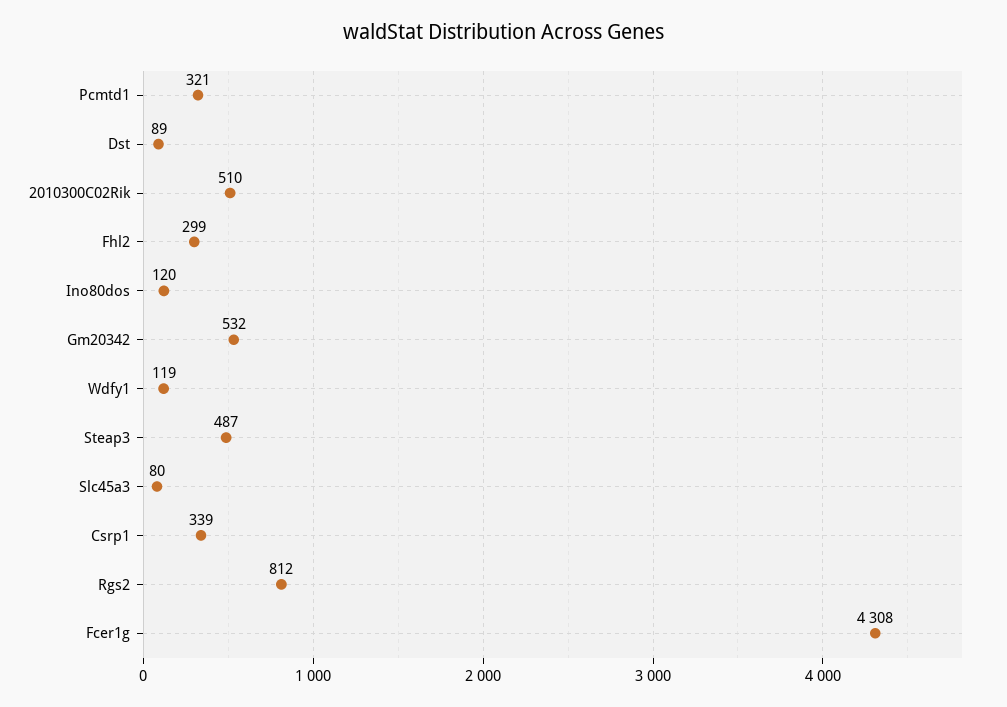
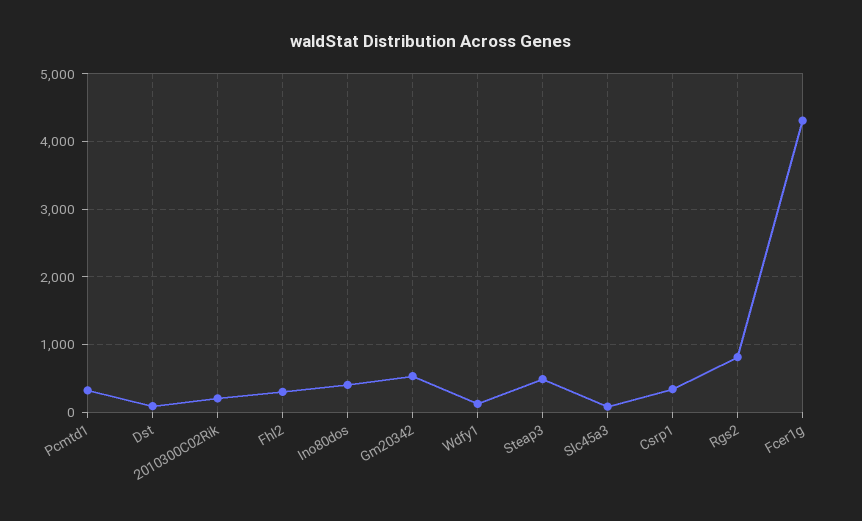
  {
    "Pcmtd1": 321,
    "Dst": 89,
-   "2010300C02Rik": 510,
+   "2010300C02Rik": 200,
    "Fhl2": 299,
-   "Ino80dos": 120,
+   "Ino80dos": 400,
    "Gm20342": 532,
    "Wdfy1": 119,
    "Steap3": 487,
    "Slc45a3": 80,
    "Csrp1": 339,
    "Rgs2": 812,
    "Fcer1g": 4308
  }

